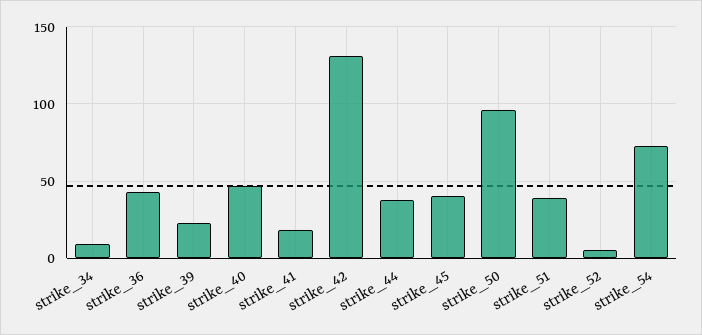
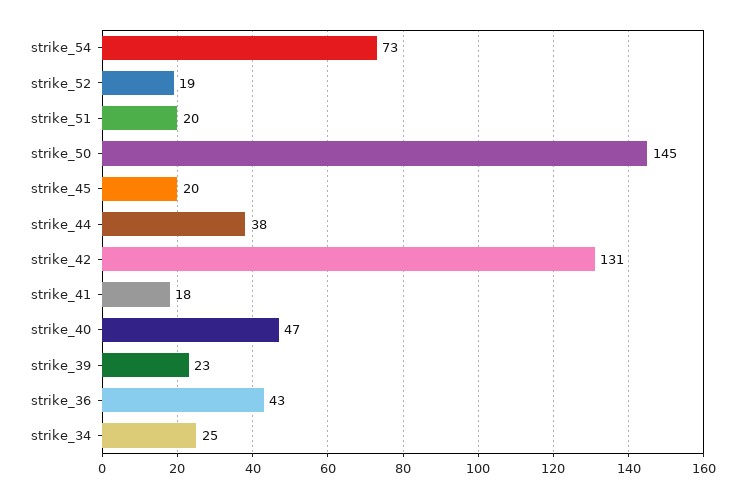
  {
-   "strike_34": 10,
+   "strike_34": 25,
    "strike_36": 43,
    "strike_39": 23,
    "strike_40": 47,
    "strike_41": 18,
    "strike_42": 131,
    "strike_44": 38,
-   "strike_45": 40,
+   "strike_45": 20,
-   "strike_50": 95,
+   "strike_50": 145,
-   "strike_51": 40,
+   "strike_51": 20,
-   "strike_52": 5,
+   "strike_52": 19,
    "strike_54": 73
  }

